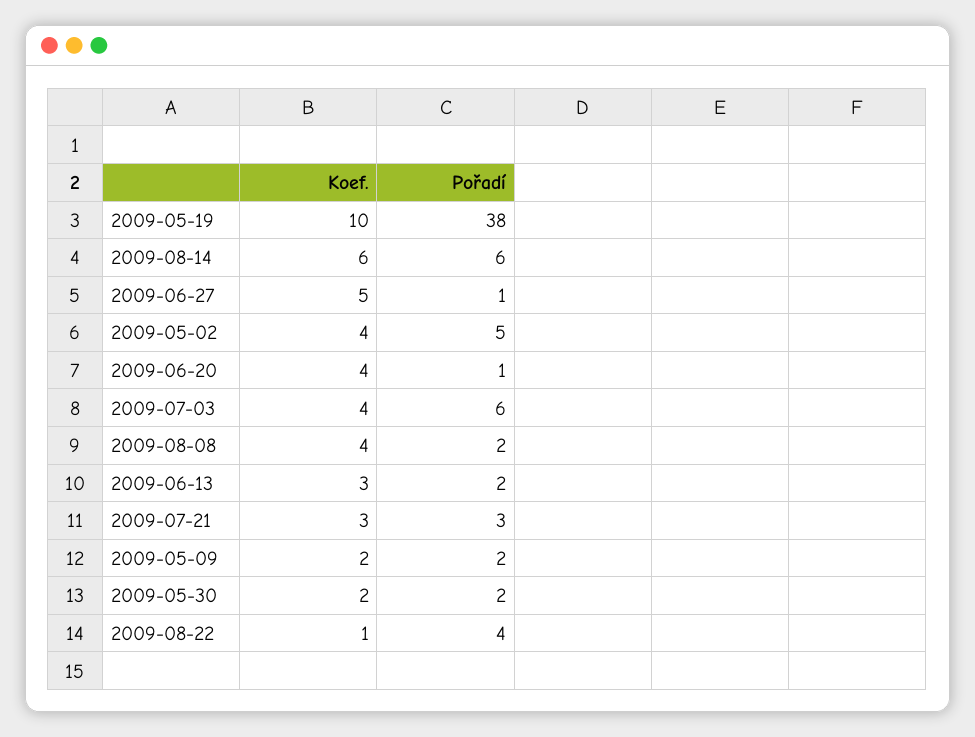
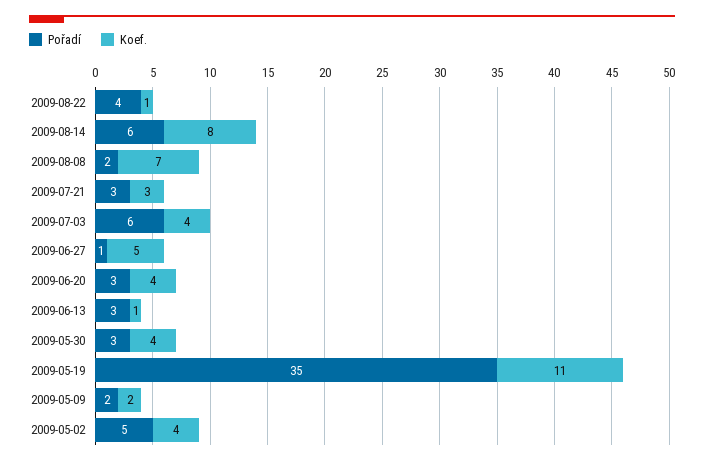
  {
    "Koef.": {
-     "2009-05-19": 10,
+     "2009-05-19": 11,
-     "2009-08-14": 6,
+     "2009-08-14": 8,
      "2009-06-27": 5,
      "2009-05-02": 4,
      "2009-06-20": 4,
      "2009-07-03": 4,
-     "2009-08-08": 4,
+     "2009-08-08": 7,
-     "2009-06-13": 3,
+     "2009-06-13": 1,
      "2009-07-21": 3,
      "2009-05-09": 2,
-     "2009-05-30": 2,
+     "2009-05-30": 4,
      "2009-08-22": 1
    },
    "Pořadí": {
-     "2009-05-19": 38,
+     "2009-05-19": 35,
      "2009-08-14": 6,
      "2009-06-27": 1,
      "2009-05-02": 5,
-     "2009-06-20": 1,
+     "2009-06-20": 3,
      "2009-07-03": 6,
      "2009-08-08": 2,
-     "2009-06-13": 2,
+     "2009-06-13": 3,
      "2009-07-21": 3,
      "2009-05-09": 2,
-     "2009-05-30": 2,
+     "2009-05-30": 3,
      "2009-08-22": 4
    }
  }

